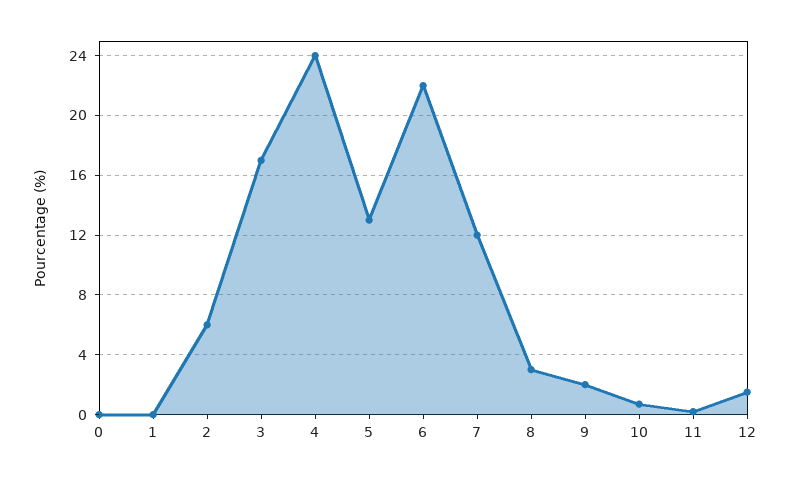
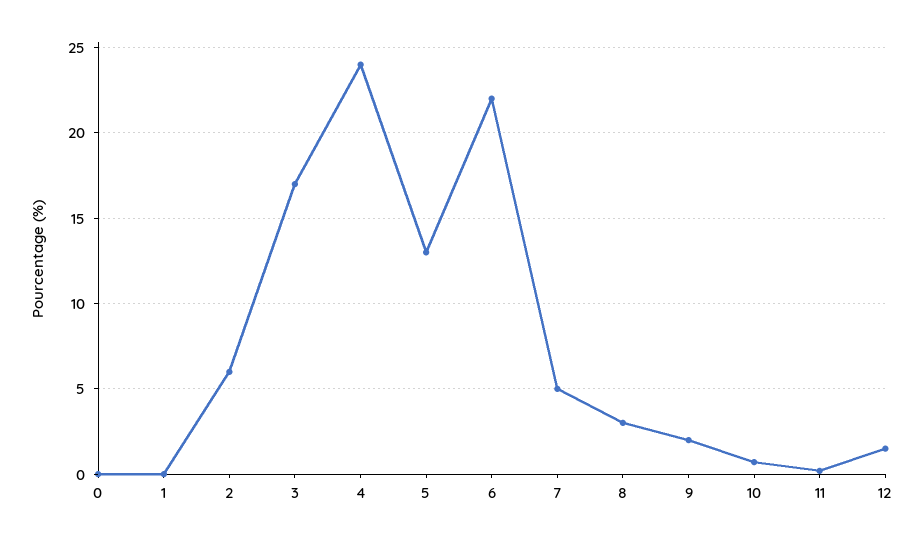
  {
    "0": 0,
    "1": 0,
    "2": 6,
    "3": 17,
    "4": 24,
    "5": 13,
    "6": 22,
-   "7": 12,
+   "7": 5,
    "8": 3,
    "9": 2,
    "10": 0.5,
    "11": 0,
    "12": 1.5
  }

